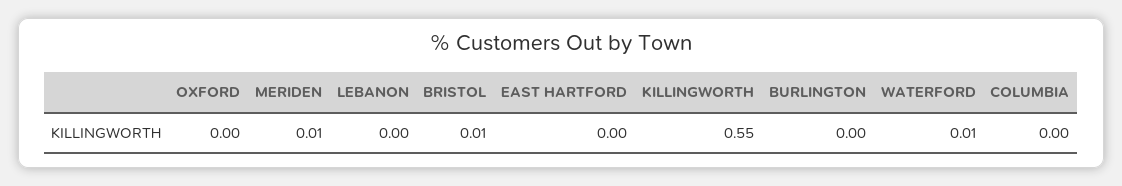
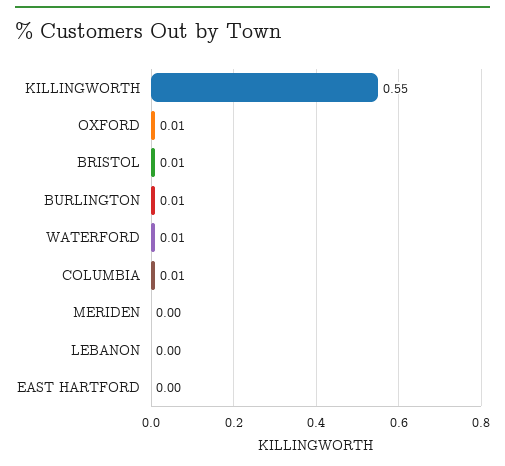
  {
-   "OXFORD": 0,
+   "OXFORD": 0.01,
-   "MERIDEN": 0.01,
+   "MERIDEN": 0,
    "LEBANON": 0,
    "BRISTOL": 0.01,
    "EAST HARTFORD": 0,
    "KILLINGWORTH": 0.55,
-   "BURLINGTON": 0,
+   "BURLINGTON": 0.01,
    "WATERFORD": 0.01,
-   "COLUMBIA": 0
+   "COLUMBIA": 0.01
  }

